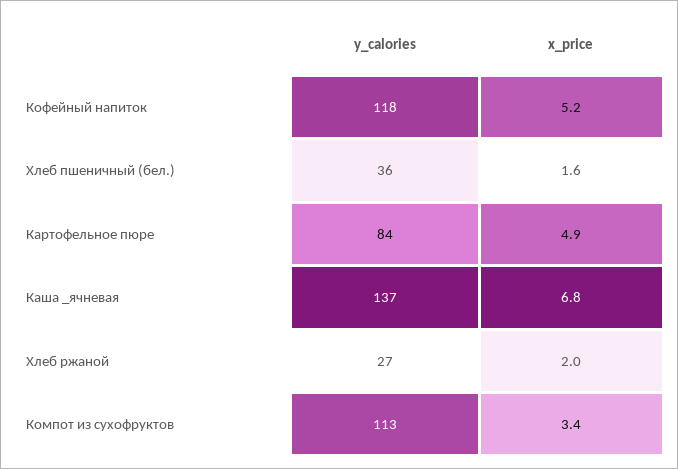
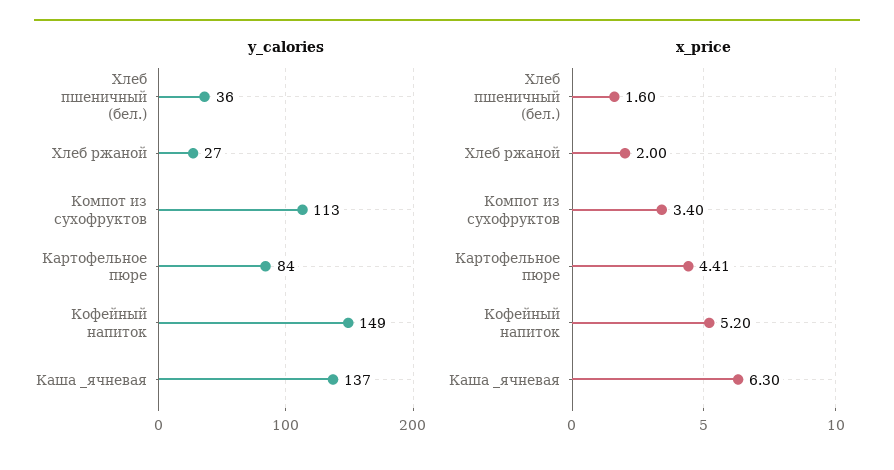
  {
    "y_calories": {
-     "Кофейный напиток": 118,
+     "Кофейный напиток": 149,
      "Хлеб пшеничный (бел.)": 36,
      "Картофельное пюре": 84,
      "Каша _ячневая": 137,
      "Хлеб ржаной": 27,
      "Компот из сухофруктов": 113
    },
    "x_price": {
      "Кофейный напиток": 5.2,
      "Хлеб пшеничный (бел.)": 1.6,
-     "Картофельное пюре": 4.9,
+     "Картофельное пюре": 4.41,
-     "Каша _ячневая": 6.8,
+     "Каша _ячневая": 6.3,
      "Хлеб ржаной": 2,
      "Компот из сухофруктов": 3.4
    }
  }

